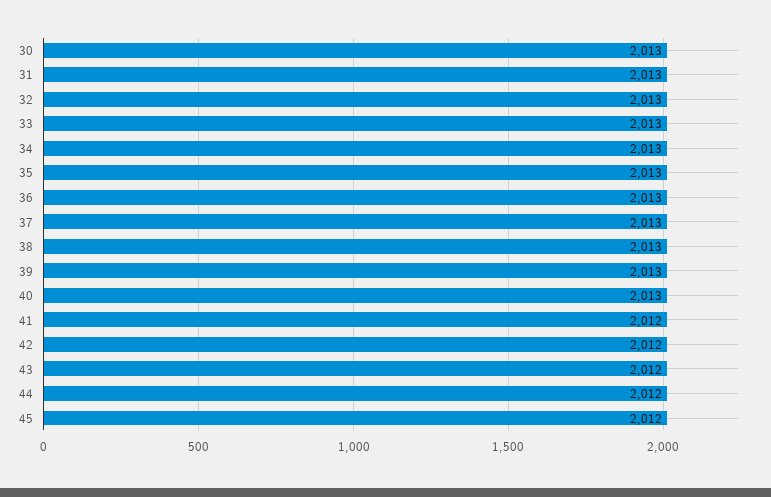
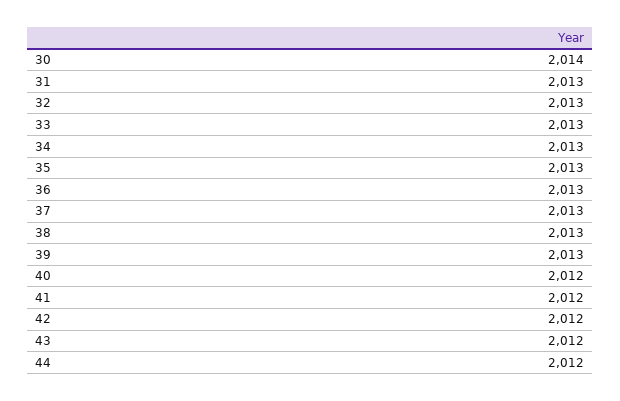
  {
-   "30": 2013,
+   "30": 2014,
    "31": 2013,
    "32": 2013,
    "33": 2013,
    "34": 2013,
    "35": 2013,
    "36": 2013,
    "37": 2013,
    "38": 2013,
    "39": 2013,
-   "40": 2013,
+   "40": 2012,
    "41": 2012,
    "42": 2012,
    "43": 2012,
-   "44": 2012,
+   "44": 2012
-   "45": 2012
  }

